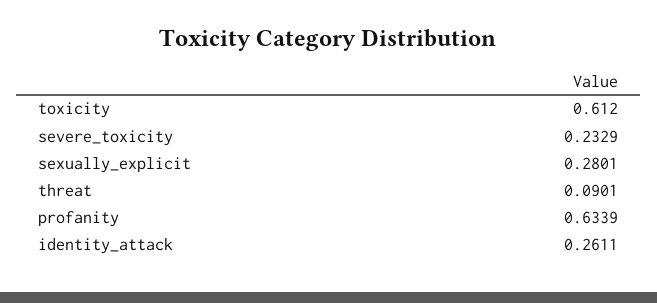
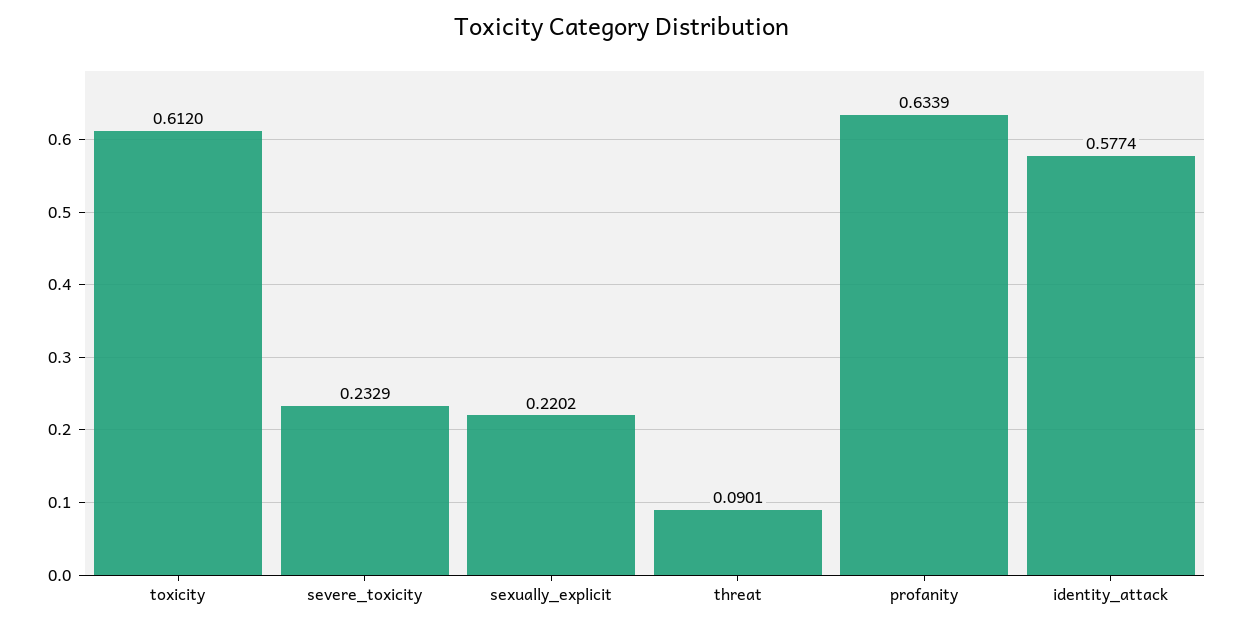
  {
    "toxicity": 0.612,
    "severe_toxicity": 0.2329,
-   "sexually_explicit": 0.2801,
+   "sexually_explicit": 0.2202,
    "threat": 0.0901,
    "profanity": 0.6339,
-   "identity_attack": 0.2611
+   "identity_attack": 0.5774
  }

